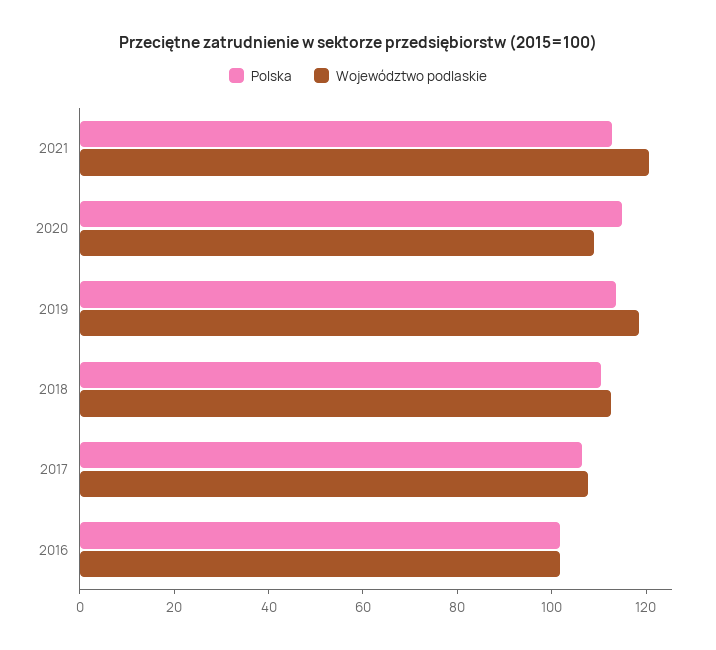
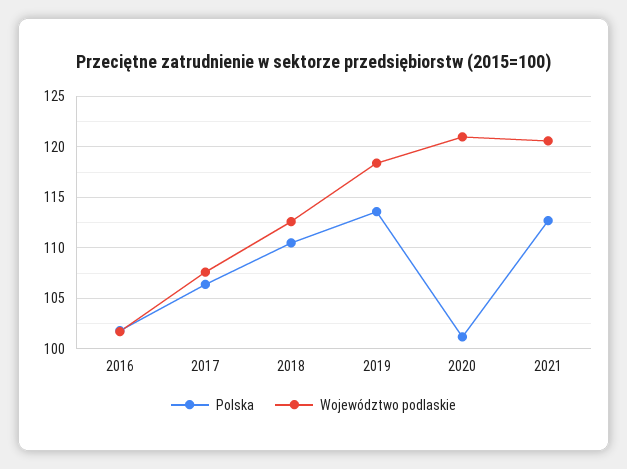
  {
    "Polska": {
      "2021": 113,
-     "2020": 115,
+     "2020": 101,
      "2019": 114,
      "2018": 111,
      "2017": 106,
      "2016": 102
    },
    "Województwo podlaskie": {
      "2021": 121,
-     "2020": 110,
+     "2020": 121,
      "2019": 118,
      "2018": 113,
      "2017": 108,
      "2016": 102
    }
  }

